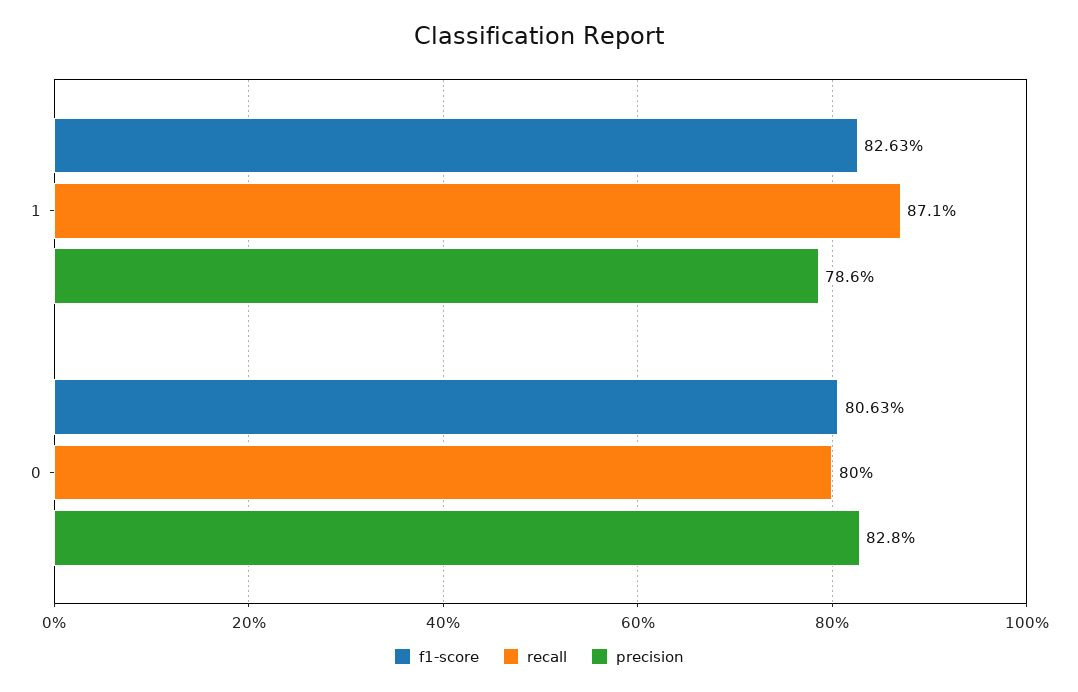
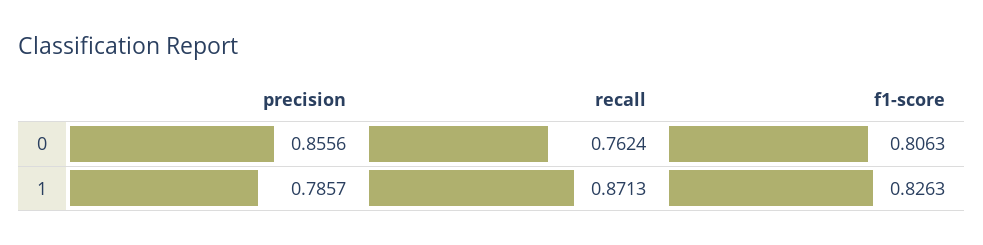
  {
    "f1-score": {
      "1": 0.8263,
      "0": 0.8063
    },
    "recall": {
      "1": 0.8713,
-     "0": 0.8
+     "0": 0.7624
    },
    "precision": {
      "1": 0.7857,
-     "0": 0.828
+     "0": 0.8556
    }
  }

